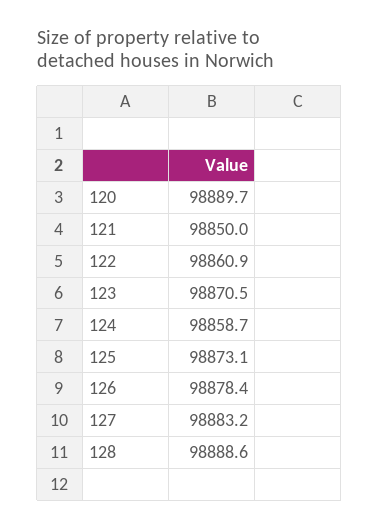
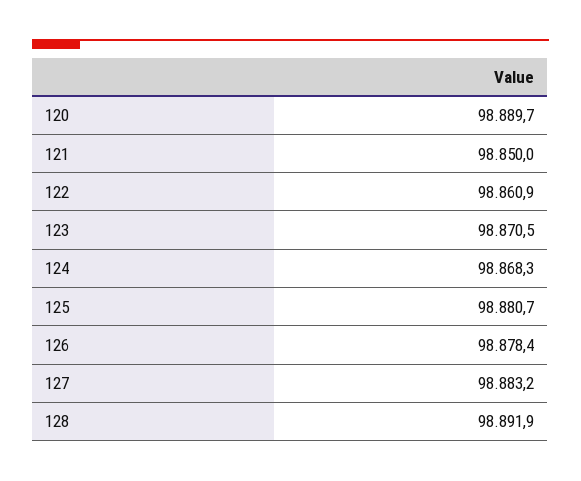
  {
    "120": 98889.7,
    "121": 98850,
    "122": 98860.9,
    "123": 98870.5,
-   "124": 98858.7,
+   "124": 98868.3,
-   "125": 98873.1,
+   "125": 98880.7,
    "126": 98878.4,
    "127": 98883.2,
-   "128": 98888.6
+   "128": 98891.9
  }

